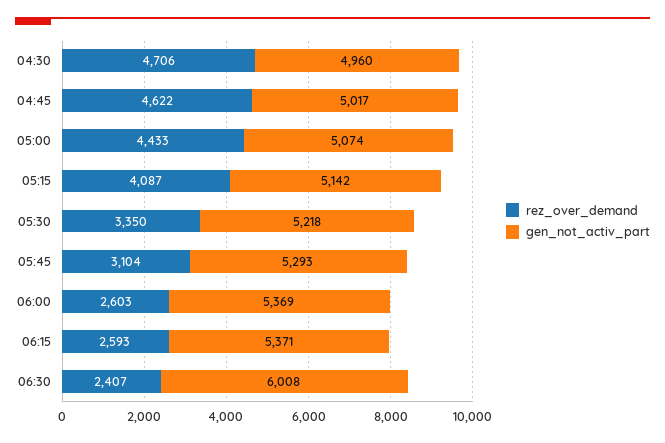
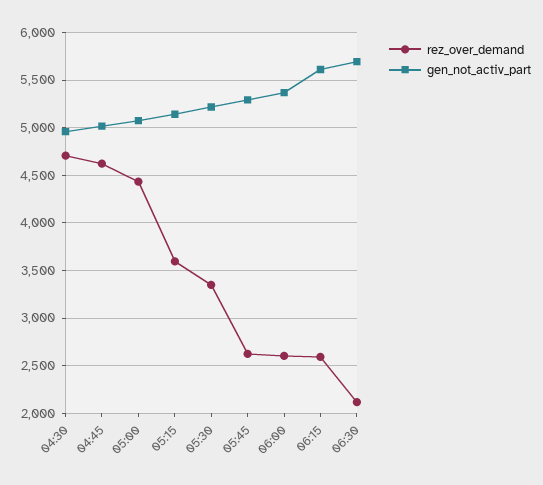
  {
    "rez_over_demand": {
      "04:30": 4706,
      "04:45": 4622,
      "05:00": 4433,
-     "05:15": 4087,
+     "05:15": 3600,
      "05:30": 3350,
-     "05:45": 3104,
+     "05:45": 2600,
      "06:00": 2603,
      "06:15": 2593,
-     "06:30": 2407
+     "06:30": 2100
    },
    "gen_not_activ_part": {
      "04:30": 4960,
      "04:45": 5017,
      "05:00": 5074,
      "05:15": 5142,
      "05:30": 5218,
      "05:45": 5293,
      "06:00": 5369,
-     "06:15": 5371,
+     "06:15": 5600,
-     "06:30": 6008
+     "06:30": 5700
    }
  }

